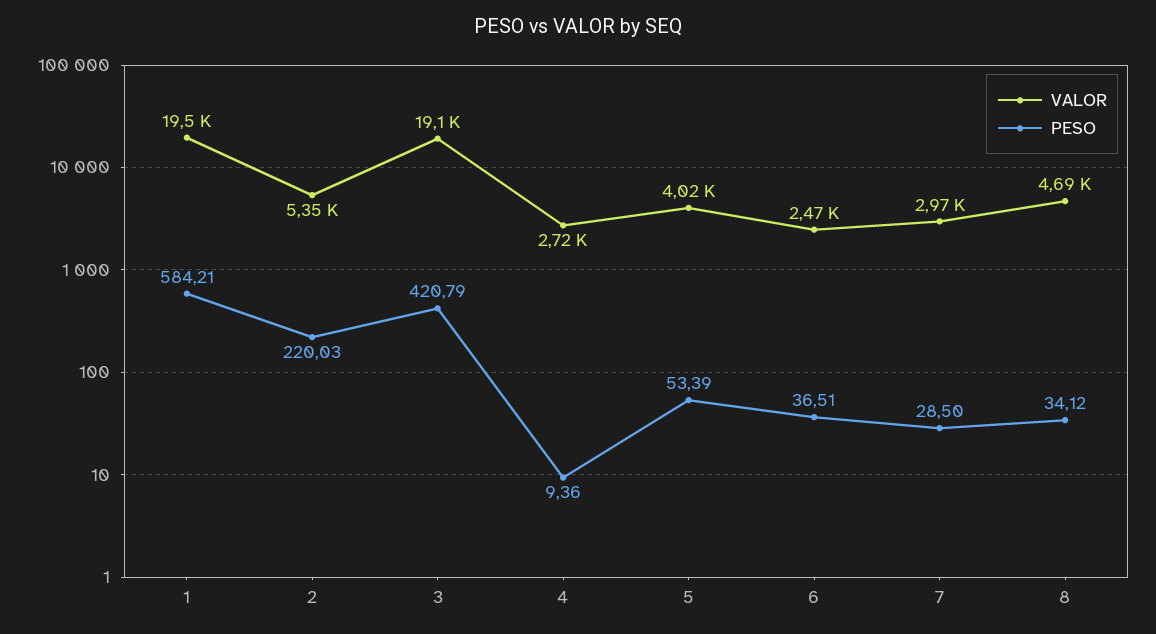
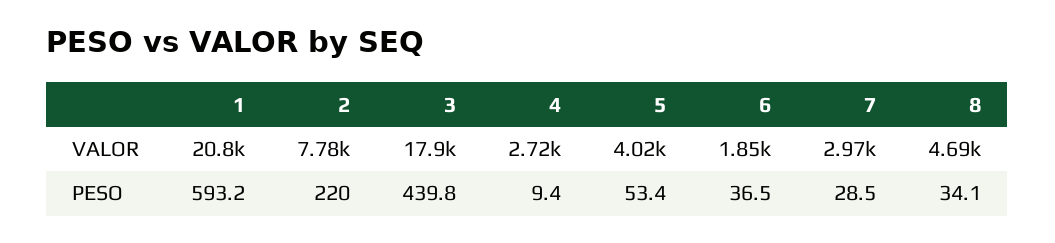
  {
    "VALOR": {
-     "1": 19500,
+     "1": 20800,
-     "2": 5350,
+     "2": 7780,
-     "3": 19100,
+     "3": 17900,
      "4": 2720,
      "5": 4020,
-     "6": 2470,
+     "6": 1850,
      "7": 2970,
      "8": 4690
    },
    "PESO": {
-     "1": 584.21,
+     "1": 593.2,
      "2": 220.03,
-     "3": 420.79,
+     "3": 439.8,
      "4": 9.36,
      "5": 53.39,
      "6": 36.51,
      "7": 28.5,
      "8": 34.12
    }
  }

